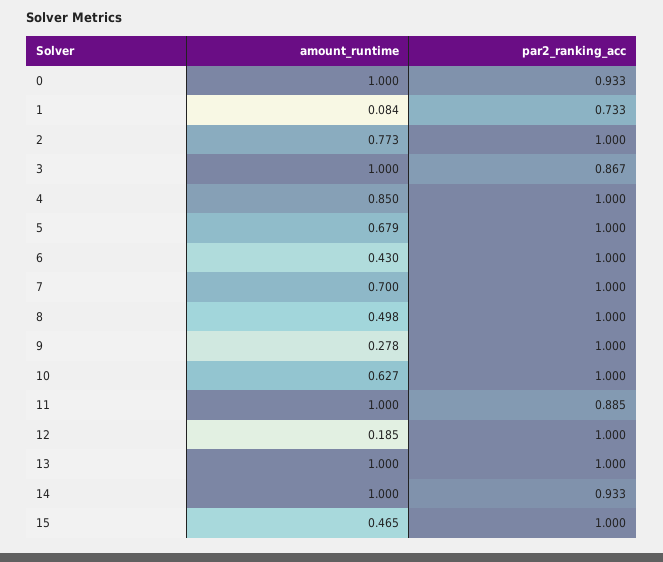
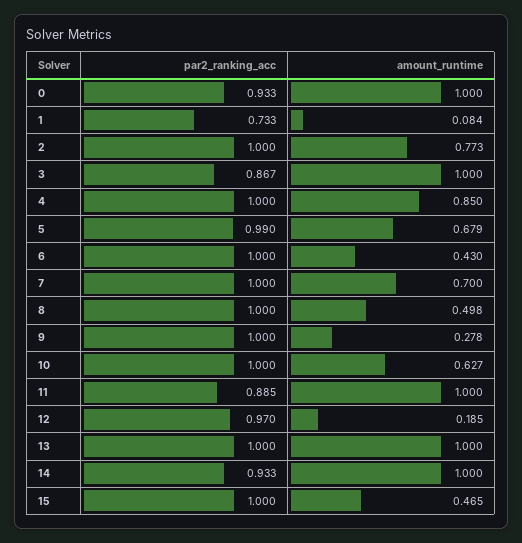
  {
    "amount_runtime": {
      "0": 1,
      "1": 0.084,
      "2": 0.773,
      "3": 1,
      "4": 0.85,
      "5": 0.679,
      "6": 0.43,
      "7": 0.7,
      "8": 0.498,
      "9": 0.278,
      "10": 0.627,
      "11": 1,
      "12": 0.185,
      "13": 1,
      "14": 1,
      "15": 0.465
    },
    "par2_ranking_acc": {
      "0": 0.933,
      "1": 0.733,
      "2": 1,
      "3": 0.867,
      "4": 1,
-     "5": 1,
+     "5": 0.99,
      "6": 1,
      "7": 1,
      "8": 1,
      "9": 1,
      "10": 1,
      "11": 0.885,
-     "12": 1,
+     "12": 0.97,
      "13": 1,
      "14": 0.933,
      "15": 1
    }
  }

